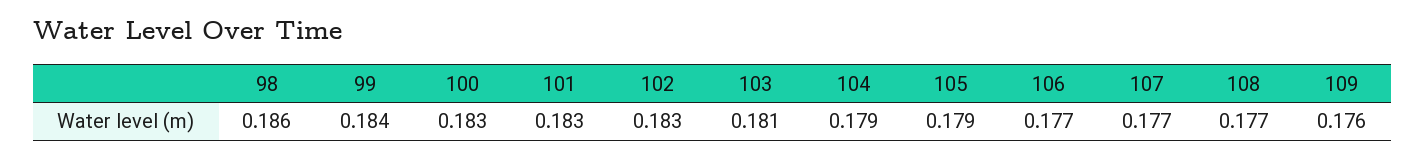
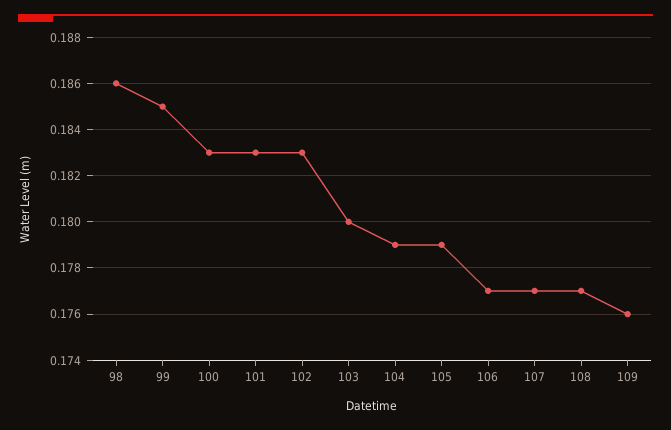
  {
    "98": 0.186,
-   "99": 0.184,
+   "99": 0.185,
    "100": 0.183,
    "101": 0.183,
    "102": 0.183,
-   "103": 0.181,
+   "103": 0.18,
    "104": 0.179,
    "105": 0.179,
    "106": 0.177,
    "107": 0.177,
    "108": 0.177,
    "109": 0.176
  }

